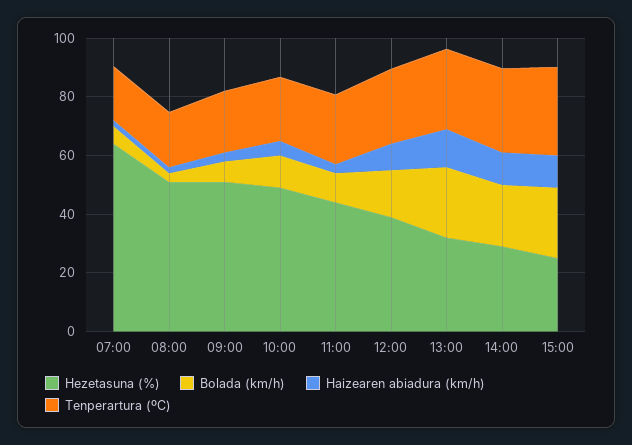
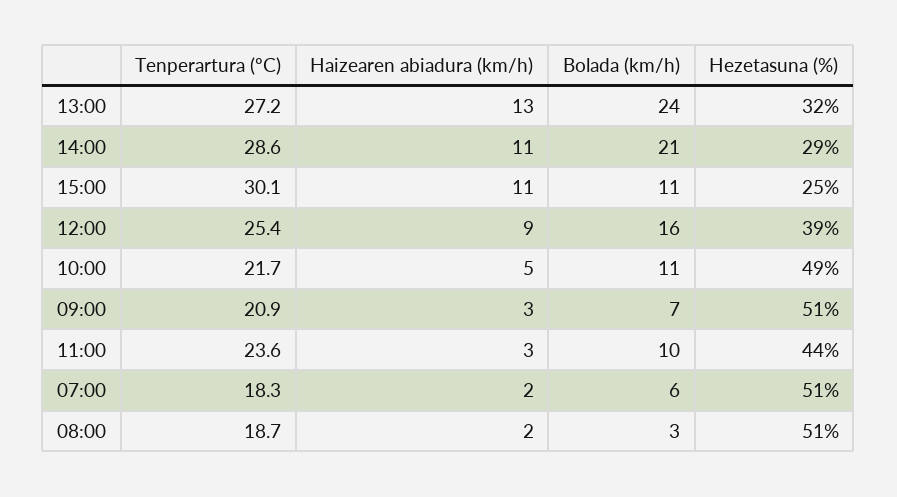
  {
    "Hezetasuna (%)": {
-     "07:00": 65,
+     "07:00": 51,
      "08:00": 51,
      "09:00": 51,
      "10:00": 49,
      "11:00": 44,
      "12:00": 39,
      "13:00": 32,
      "14:00": 29,
      "15:00": 25
    },
    "Bolada (km/h)": {
      "07:00": 6,
      "08:00": 3,
      "09:00": 7,
      "10:00": 11,
      "11:00": 10,
      "12:00": 16,
      "13:00": 24,
      "14:00": 21,
-     "15:00": 25
+     "15:00": 11
    },
    "Haizearen abiadura (km/h)": {
      "07:00": 2,
      "08:00": 2,
      "09:00": 3,
      "10:00": 5,
      "11:00": 3,
      "12:00": 9,
      "13:00": 13,
      "14:00": 11,
      "15:00": 11
    },
    "Tenperartura (ºC)": {
      "07:00": 18.3,
      "08:00": 18.7,
      "09:00": 20.9,
      "10:00": 21.7,
      "11:00": 23.6,
      "12:00": 25.4,
      "13:00": 27.2,
      "14:00": 28.6,
      "15:00": 30.1
    }
  }

